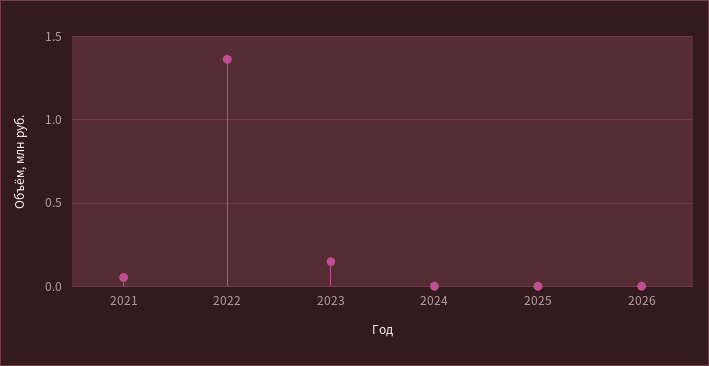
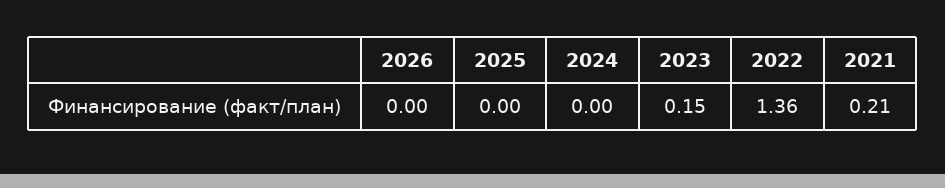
  {
-   "2021": 0.05,
+   "2021": 0.21,
    "2022": 1.36,
    "2023": 0.15,
    "2024": 0,
    "2025": 0,
    "2026": 0
  }

